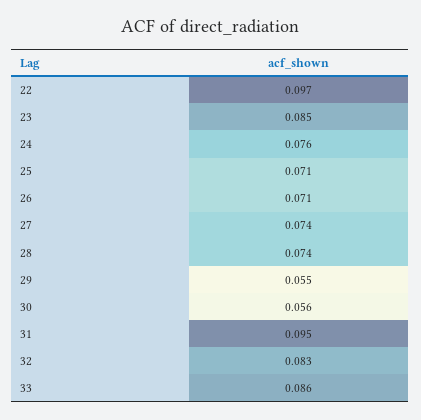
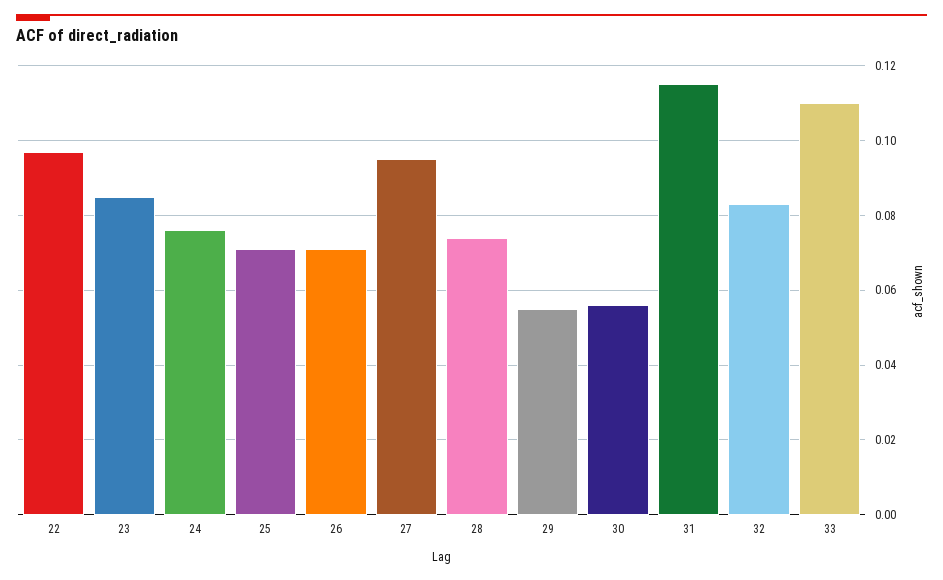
  {
    "22": 0.097,
    "23": 0.085,
    "24": 0.076,
    "25": 0.071,
    "26": 0.071,
-   "27": 0.074,
+   "27": 0.095,
    "28": 0.074,
    "29": 0.055,
    "30": 0.056,
-   "31": 0.095,
+   "31": 0.115,
    "32": 0.083,
-   "33": 0.086
+   "33": 0.11
  }

